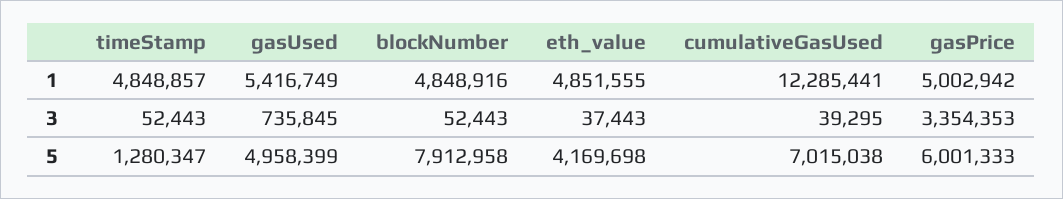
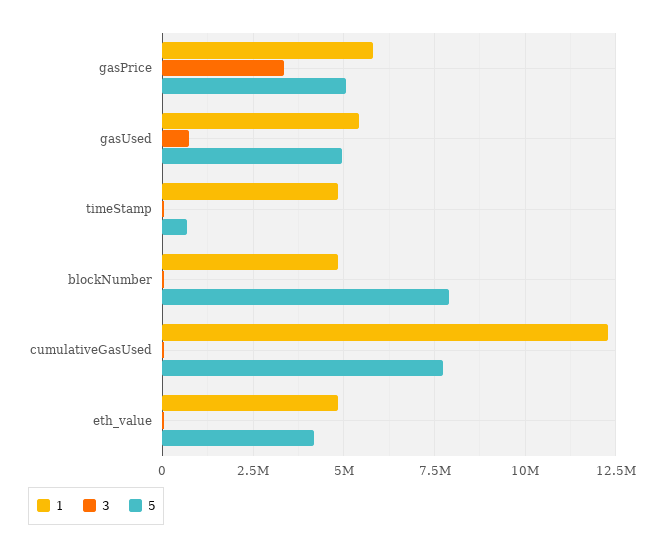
  {
    "1": {
      "timeStamp": 4848857,
      "gasUsed": 5416749,
      "blockNumber": 4848916,
      "eth_value": 4851555,
      "cumulativeGasUsed": 12285441,
-     "gasPrice": 5002942
+     "gasPrice": 5750000
    },
    "3": {
      "timeStamp": 52443,
      "gasUsed": 735845,
      "blockNumber": 52443,
      "eth_value": 37443,
      "cumulativeGasUsed": 39295,
      "gasPrice": 3354353
    },
    "5": {
-     "timeStamp": 1280347,
+     "timeStamp": 750000,
      "gasUsed": 4958399,
      "blockNumber": 7912958,
      "eth_value": 4169698,
-     "cumulativeGasUsed": 7015038,
+     "cumulativeGasUsed": 7750000,
-     "gasPrice": 6001333
+     "gasPrice": 5000000
    }
  }

